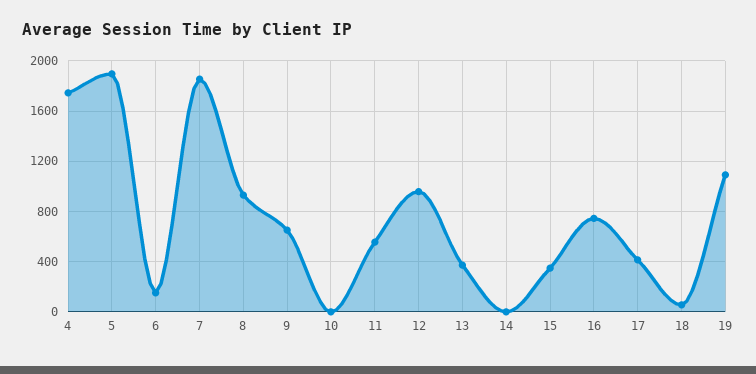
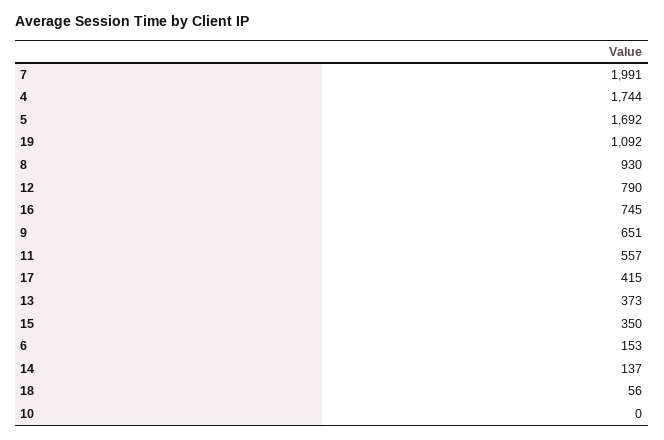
  {
    "4": 1744,
-   "5": 1900,
+   "5": 1692,
    "6": 153,
-   "7": 1850,
+   "7": 1991,
    "8": 930,
    "9": 651,
    "10": 0,
    "11": 557,
-   "12": 950,
+   "12": 790,
    "13": 373,
-   "14": 0,
+   "14": 137,
    "15": 350,
    "16": 745,
    "17": 415,
    "18": 56,
    "19": 1092
  }

